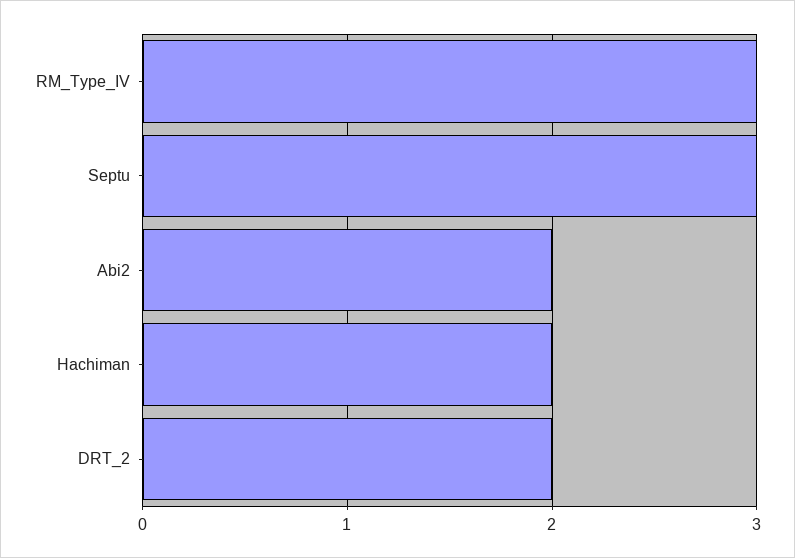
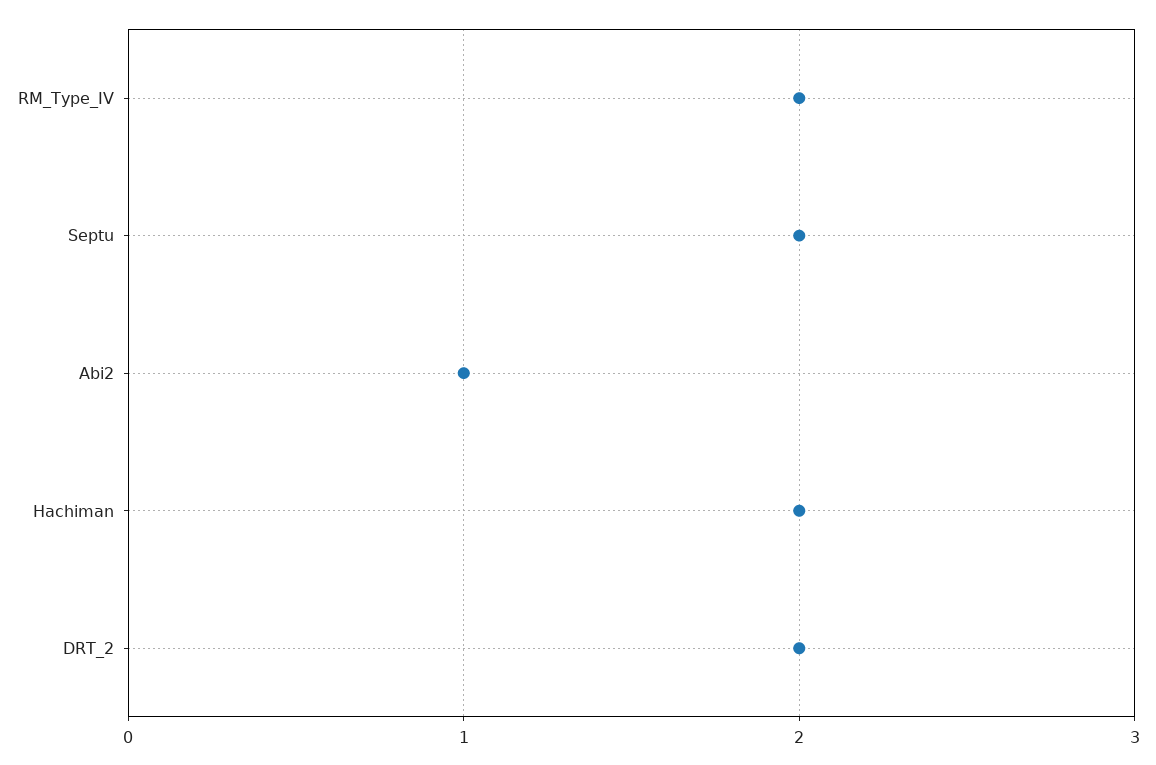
  {
-   "RM_Type_IV": 3,
+   "RM_Type_IV": 2,
-   "Septu": 3,
+   "Septu": 2,
-   "Abi2": 2,
+   "Abi2": 1,
    "Hachiman": 2,
    "DRT_2": 2
  }

